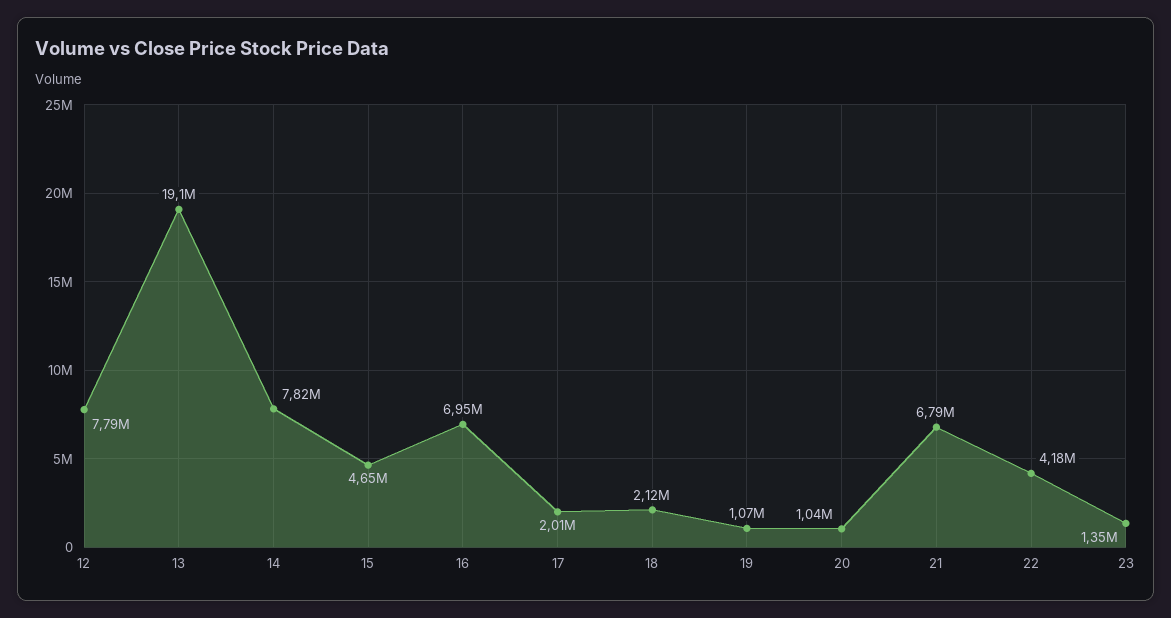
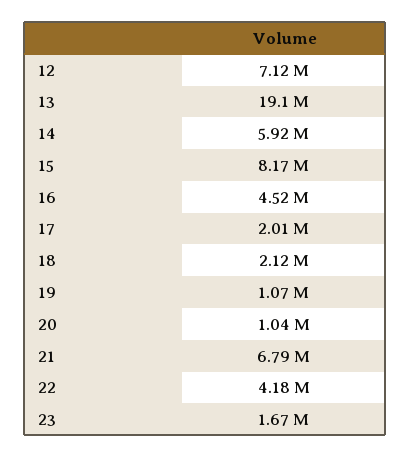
  {
-   "12": 7790000,
+   "12": 7120000,
    "13": 19100000,
-   "14": 7820000,
+   "14": 5920000,
-   "15": 4650000,
+   "15": 8170000,
-   "16": 6950000,
+   "16": 4520000,
    "17": 2010000,
    "18": 2120000,
    "19": 1070000,
    "20": 1040000,
    "21": 6790000,
    "22": 4180000,
-   "23": 1350000
+   "23": 1670000
  }

